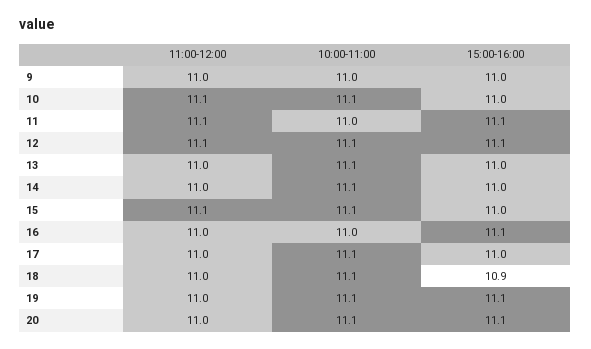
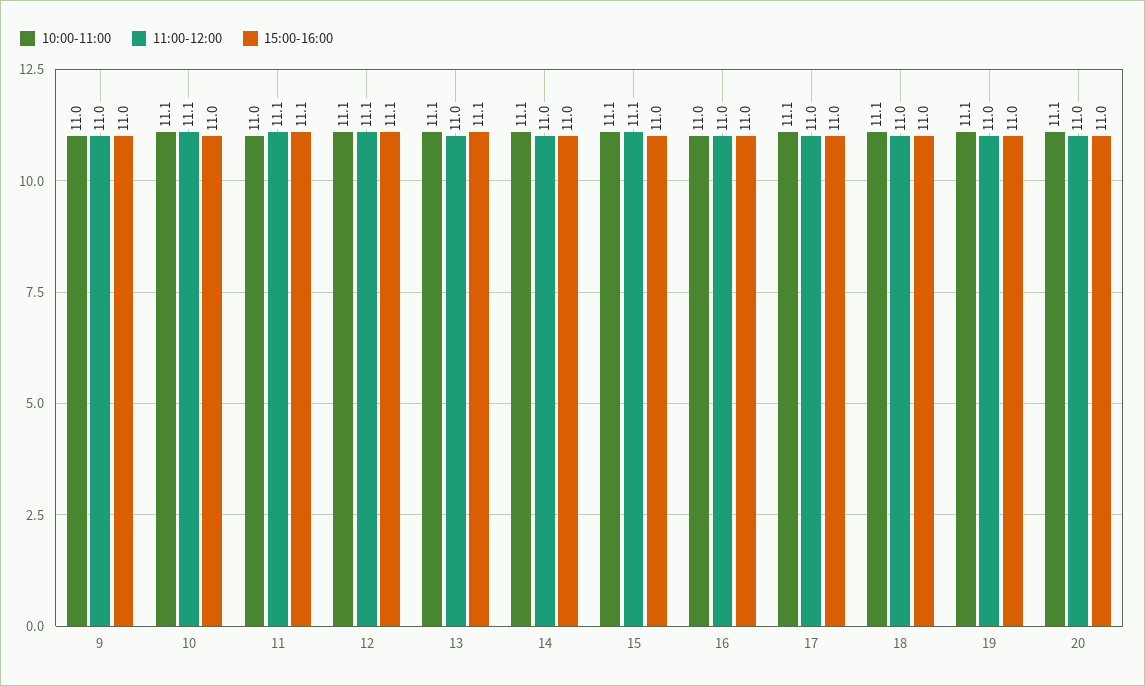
  {
    "11:00-12:00": {
      "9": 11,
      "10": 11.1,
      "11": 11.1,
      "12": 11.1,
      "13": 11,
      "14": 11,
      "15": 11.1,
      "16": 11,
      "17": 11,
      "18": 11,
      "19": 11,
      "20": 11
    },
    "10:00-11:00": {
      "9": 11,
      "10": 11.1,
      "11": 11,
      "12": 11.1,
      "13": 11.1,
      "14": 11.1,
      "15": 11.1,
      "16": 11,
      "17": 11.1,
      "18": 11.1,
      "19": 11.1,
      "20": 11.1
    },
    "15:00-16:00": {
      "9": 11,
      "10": 11,
      "11": 11.1,
      "12": 11.1,
-     "13": 11,
+     "13": 11.1,
      "14": 11,
      "15": 11,
-     "16": 11.1,
+     "16": 11,
      "17": 11,
-     "18": 10.9,
+     "18": 11,
-     "19": 11.1,
+     "19": 11,
-     "20": 11.1
+     "20": 11
    }
  }

